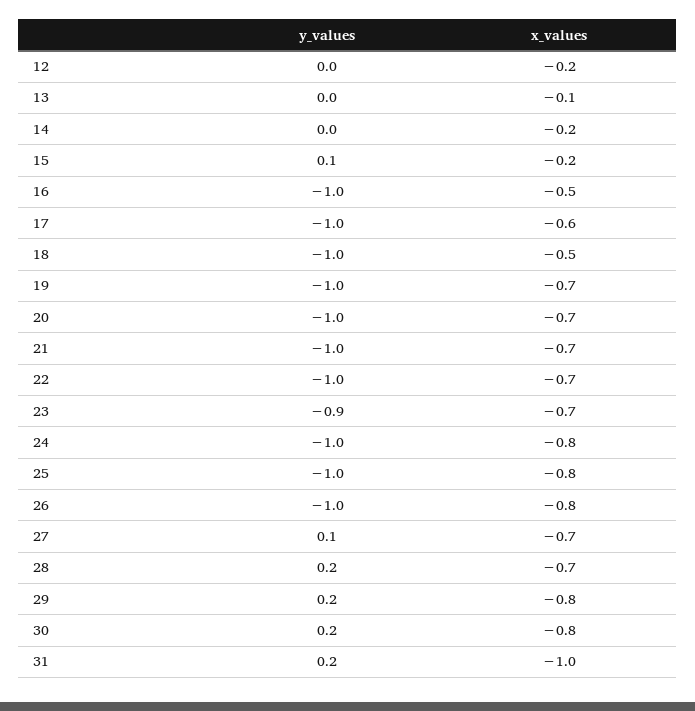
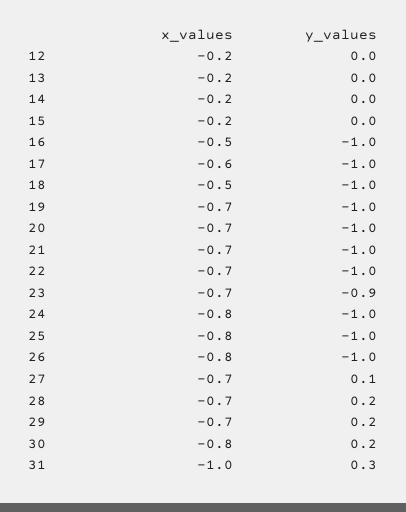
  {
    "y_values": {
      "12": 0,
      "13": 0,
      "14": 0,
-     "15": 0.1,
+     "15": 0,
      "16": -1,
      "17": -1,
      "18": -1,
      "19": -1,
      "20": -1,
      "21": -1,
      "22": -1,
      "23": -0.9,
      "24": -1,
      "25": -1,
      "26": -1,
      "27": 0.1,
      "28": 0.2,
      "29": 0.2,
      "30": 0.2,
-     "31": 0.2
+     "31": 0.3
    },
    "x_values": {
      "12": -0.2,
-     "13": -0.1,
+     "13": -0.2,
      "14": -0.2,
      "15": -0.2,
      "16": -0.5,
      "17": -0.6,
      "18": -0.5,
      "19": -0.7,
      "20": -0.7,
      "21": -0.7,
      "22": -0.7,
      "23": -0.7,
      "24": -0.8,
      "25": -0.8,
      "26": -0.8,
      "27": -0.7,
      "28": -0.7,
-     "29": -0.8,
+     "29": -0.7,
      "30": -0.8,
      "31": -1
    }
  }

